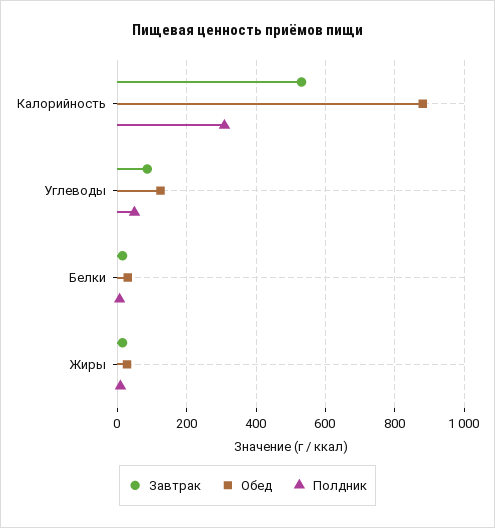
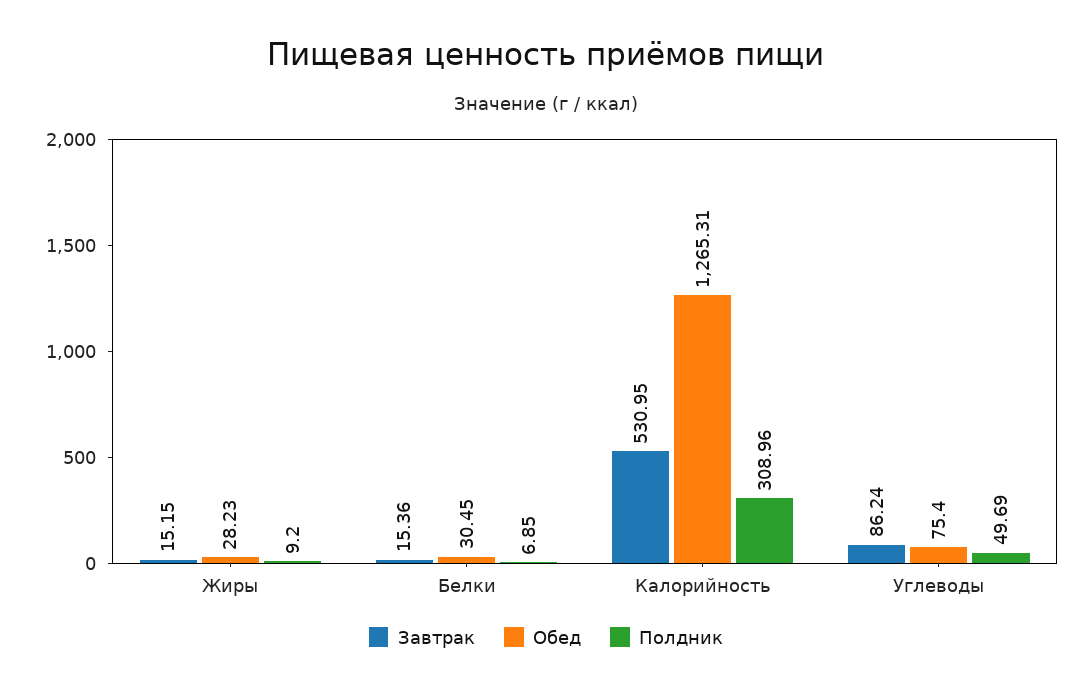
  {
    "Завтрак": {
      "Калорийность": 530.95,
      "Углеводы": 86.24,
      "Белки": 15.36,
      "Жиры": 15.15
    },
    "Обед": {
-     "Калорийность": 880,
+     "Калорийность": 1265.31,
-     "Углеводы": 120,
+     "Углеводы": 75.4,
      "Белки": 30.45,
      "Жиры": 28.23
    },
    "Полдник": {
      "Калорийность": 308.96,
      "Углеводы": 49.69,
      "Белки": 6.85,
      "Жиры": 9.2
    }
  }

